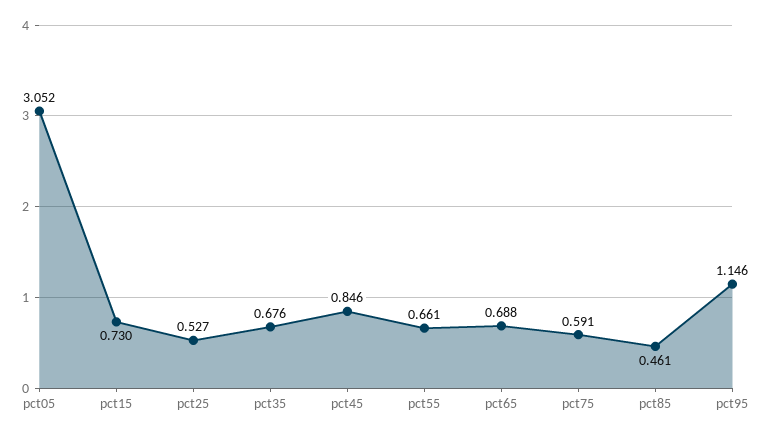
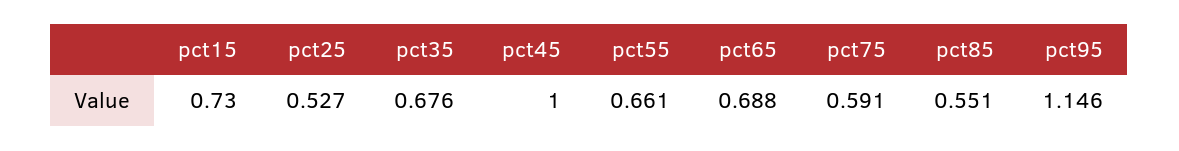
  {
-   "pct05": 3.052,
    "pct15": 0.73,
    "pct25": 0.527,
    "pct35": 0.676,
-   "pct45": 0.846,
+   "pct45": 1,
    "pct55": 0.661,
    "pct65": 0.688,
    "pct75": 0.591,
-   "pct85": 0.461,
+   "pct85": 0.551,
    "pct95": 1.146
  }

